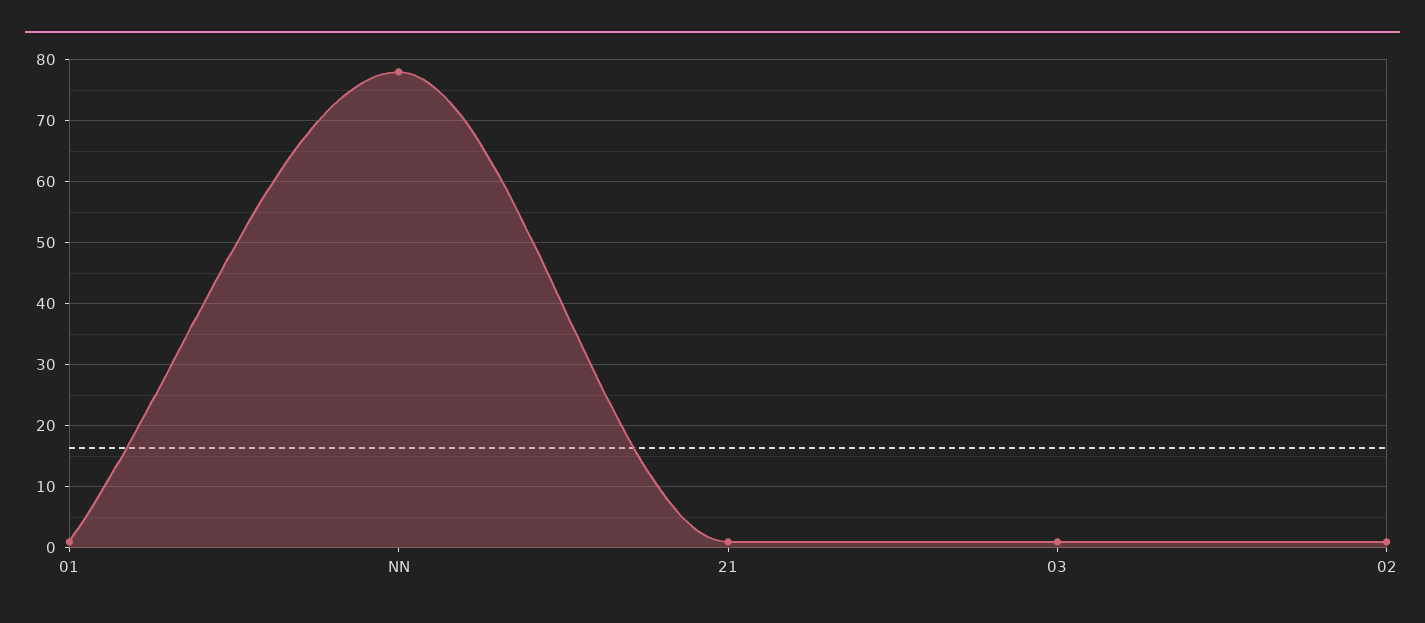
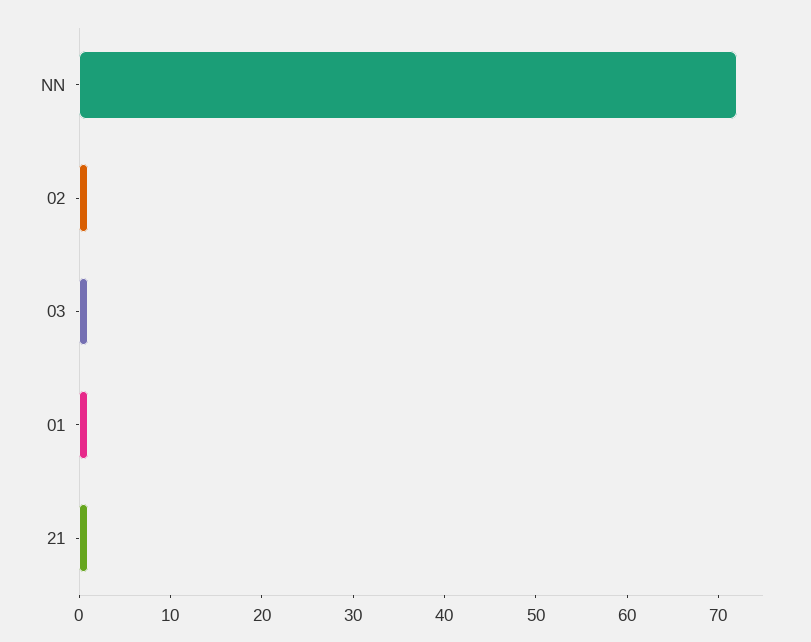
  {
    "01": 1,
-   "NN": 78,
+   "NN": 72,
    "21": 1,
    "03": 1,
    "02": 1
  }

